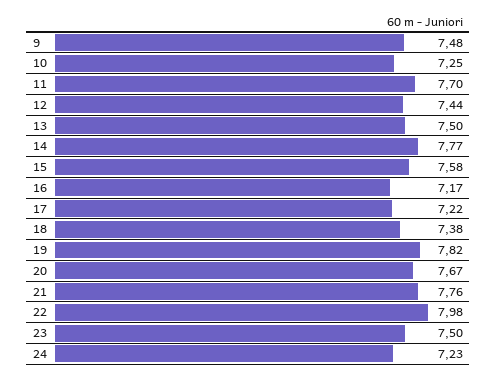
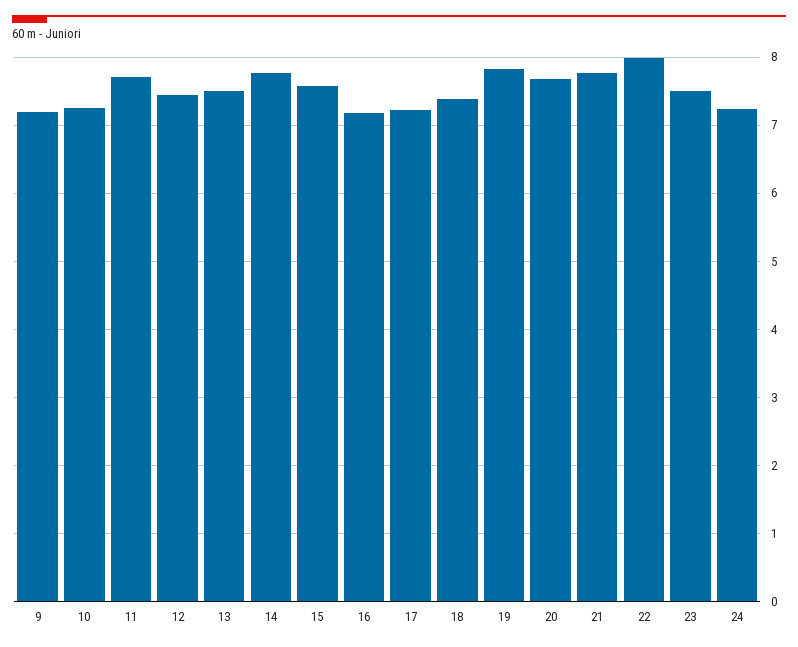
  {
-   "9": 7.48,
+   "9": 7.2,
    "10": 7.25,
    "11": 7.7,
    "12": 7.44,
    "13": 7.5,
    "14": 7.77,
    "15": 7.58,
    "16": 7.17,
    "17": 7.22,
    "18": 7.38,
    "19": 7.82,
    "20": 7.67,
    "21": 7.76,
    "22": 7.98,
    "23": 7.5,
    "24": 7.23
  }

